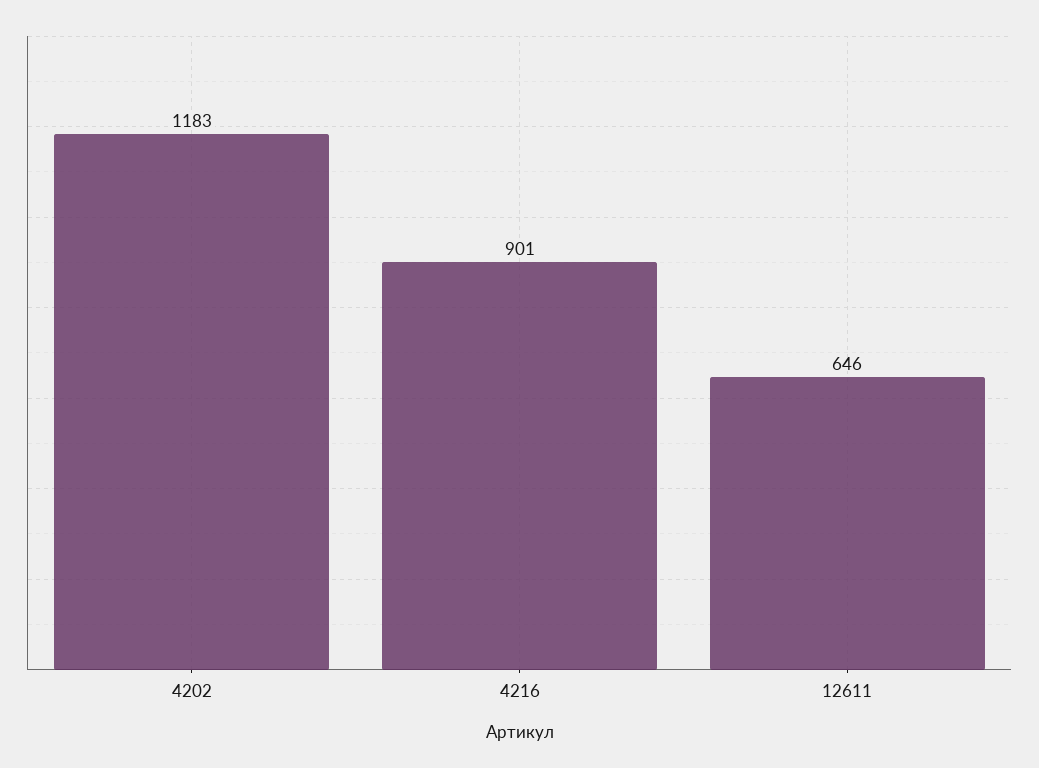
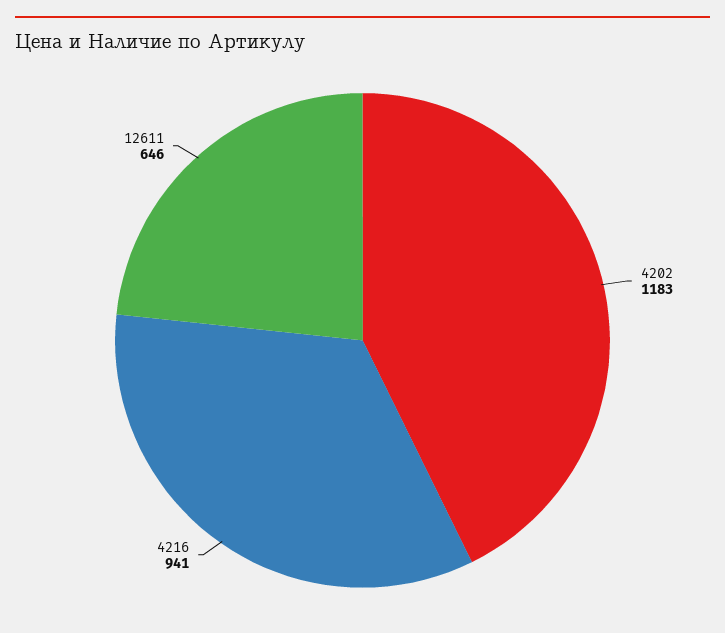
  {
    "4202": 1183,
-   "4216": 901,
+   "4216": 941,
    "12611": 646
  }

